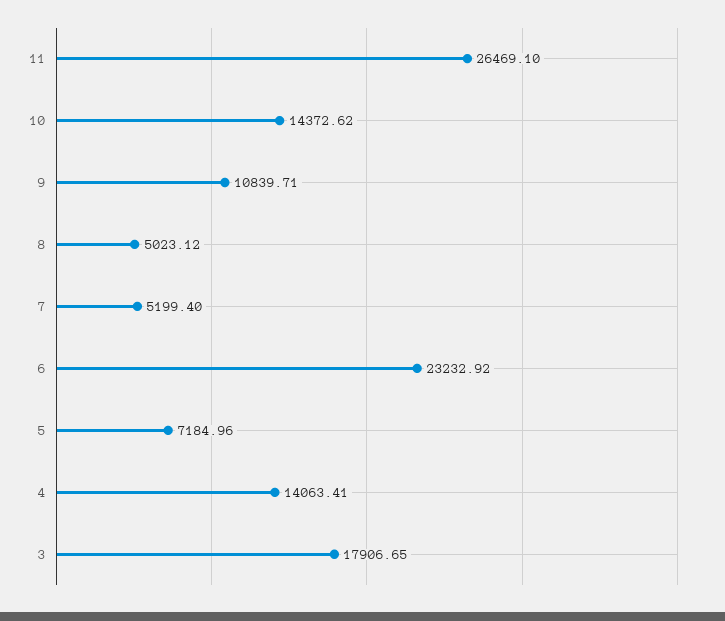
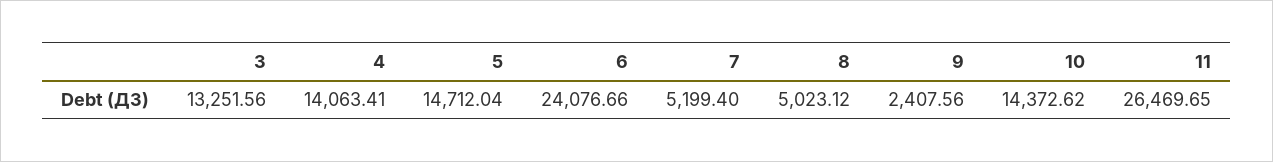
  {
-   "11": 26469.1,
+   "11": 26469.65,
    "10": 14372.62,
-   "9": 10839.71,
+   "9": 2407.56,
    "8": 5023.12,
    "7": 5199.4,
-   "6": 23232.92,
+   "6": 24076.66,
-   "5": 7184.96,
+   "5": 14712.04,
    "4": 14063.41,
-   "3": 17906.65
+   "3": 13251.56
  }

